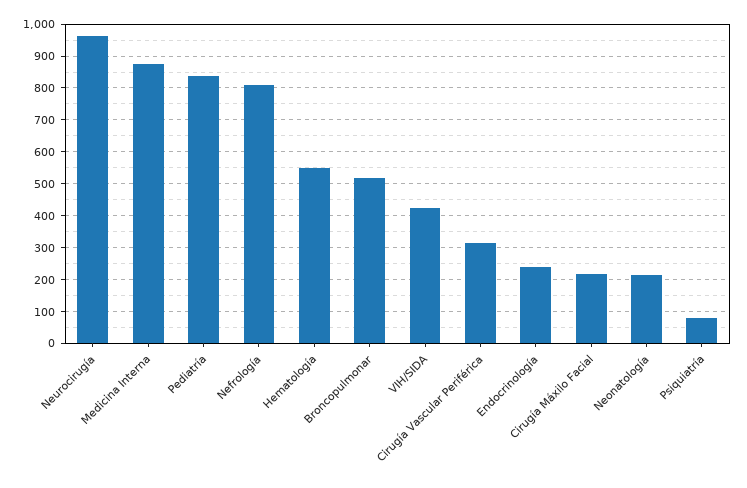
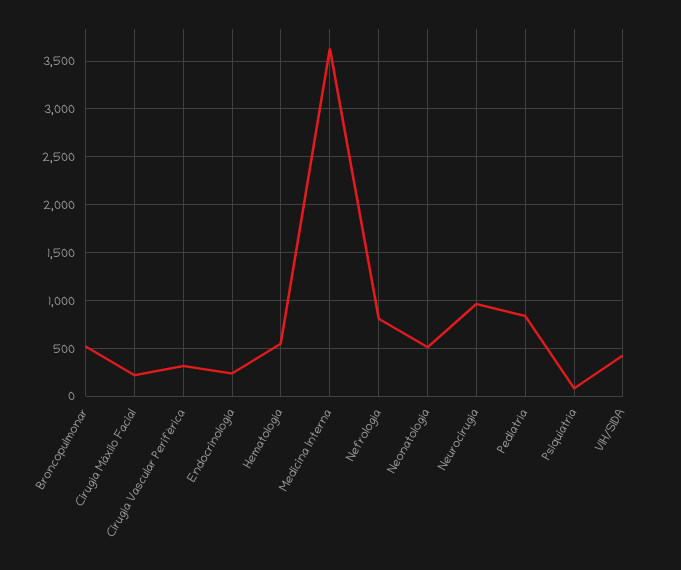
  {
    "Neurocirugía": 960,
-   "Medicina Interna": 880,
+   "Medicina Interna": 3600,
    "Pediatría": 840,
    "Nefrología": 820,
    "Hematología": 540,
    "Broncopulmonar": 520,
    "VIH/SIDA": 420,
    "Cirugía Vascular Periférica": 320,
    "Endocrinología": 240,
    "Cirugía Máxilo Facial": 220,
-   "Neonatología": 220,
+   "Neonatología": 500,
    "Psiquiatría": 80
  }

